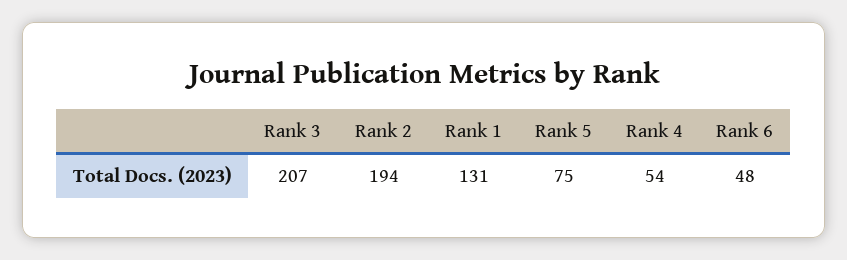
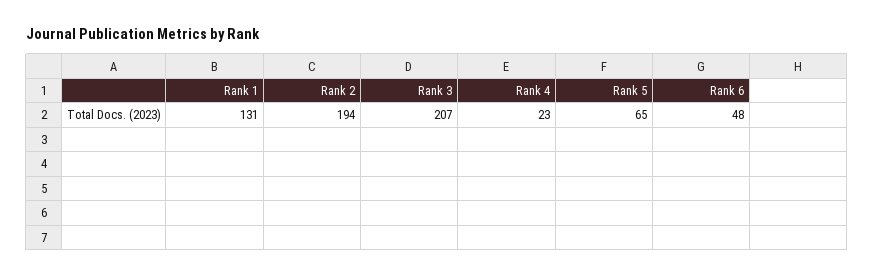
  {
    "Rank 3": 207,
    "Rank 2": 194,
    "Rank 1": 131,
-   "Rank 5": 75,
+   "Rank 5": 65,
-   "Rank 4": 54,
+   "Rank 4": 23,
    "Rank 6": 48
  }

